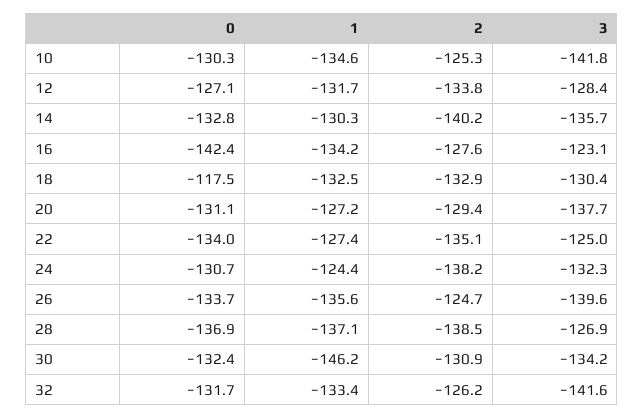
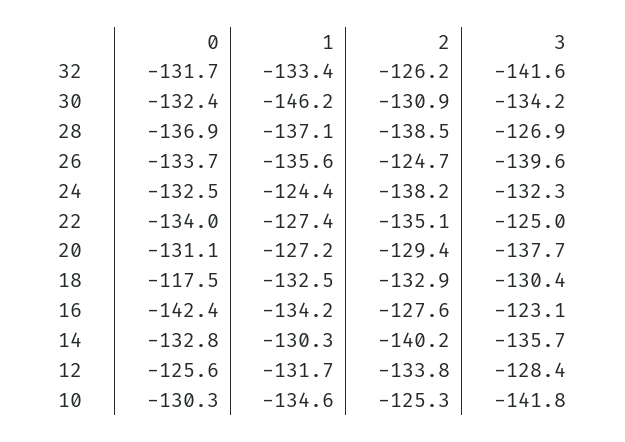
  {
    "0": {
      "10": -130.3,
-     "12": -127.1,
+     "12": -125.6,
      "14": -132.8,
      "16": -142.4,
      "18": -117.5,
      "20": -131.1,
      "22": -134,
-     "24": -130.7,
+     "24": -132.5,
      "26": -133.7,
      "28": -136.9,
      "30": -132.4,
      "32": -131.7
    },
    "1": {
      "10": -134.6,
      "12": -131.7,
      "14": -130.3,
      "16": -134.2,
      "18": -132.5,
      "20": -127.2,
      "22": -127.4,
      "24": -124.4,
      "26": -135.6,
      "28": -137.1,
      "30": -146.2,
      "32": -133.4
    },
    "2": {
      "10": -125.3,
      "12": -133.8,
      "14": -140.2,
      "16": -127.6,
      "18": -132.9,
      "20": -129.4,
      "22": -135.1,
      "24": -138.2,
      "26": -124.7,
      "28": -138.5,
      "30": -130.9,
      "32": -126.2
    },
    "3": {
      "10": -141.8,
      "12": -128.4,
      "14": -135.7,
      "16": -123.1,
      "18": -130.4,
      "20": -137.7,
      "22": -125,
      "24": -132.3,
      "26": -139.6,
      "28": -126.9,
      "30": -134.2,
      "32": -141.6
    }
  }

